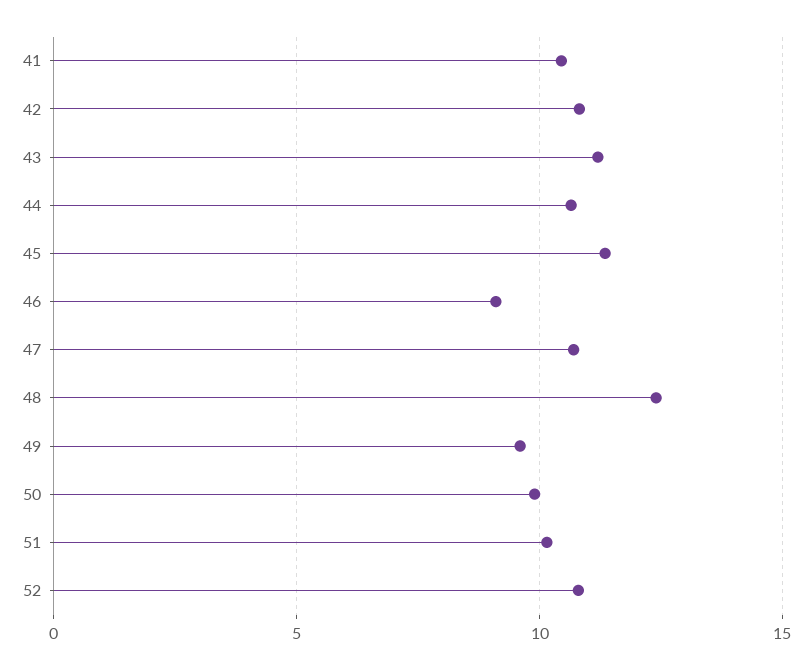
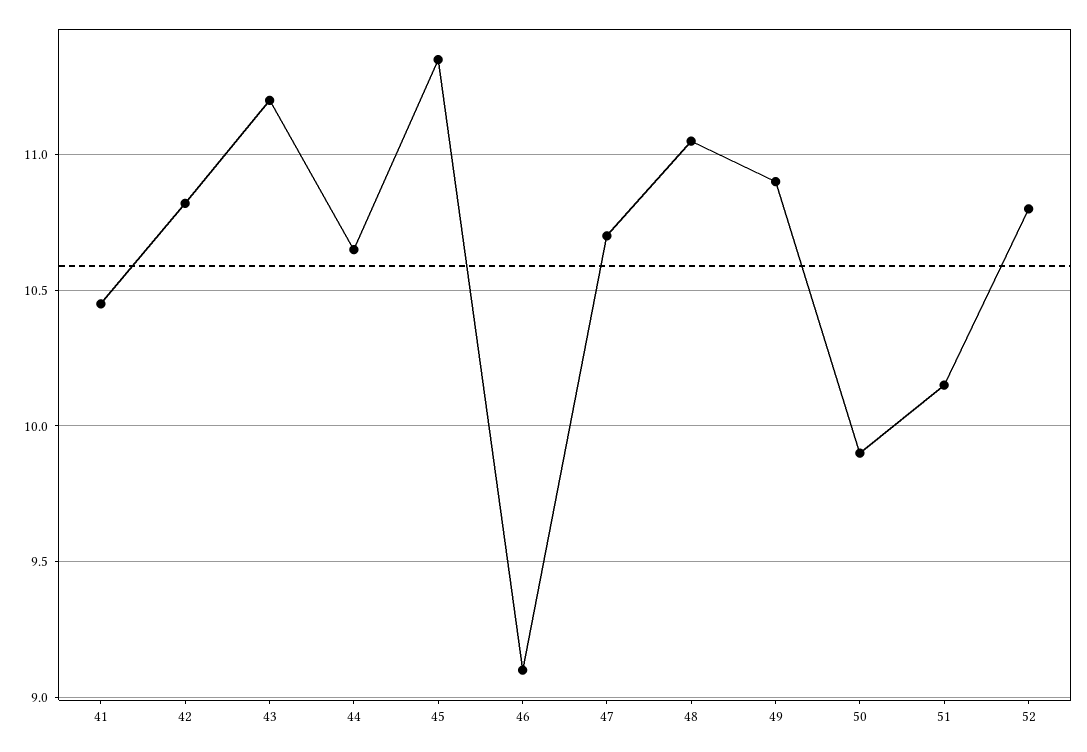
  {
    "41": 10.45,
    "42": 10.8,
    "43": 11.2,
    "44": 10.65,
    "45": 11.35,
    "46": 9.1,
    "47": 10.7,
-   "48": 12.5,
+   "48": 11.05,
-   "49": 9.5,
+   "49": 10.9,
    "50": 9.9,
    "51": 10.15,
    "52": 10.8
  }

